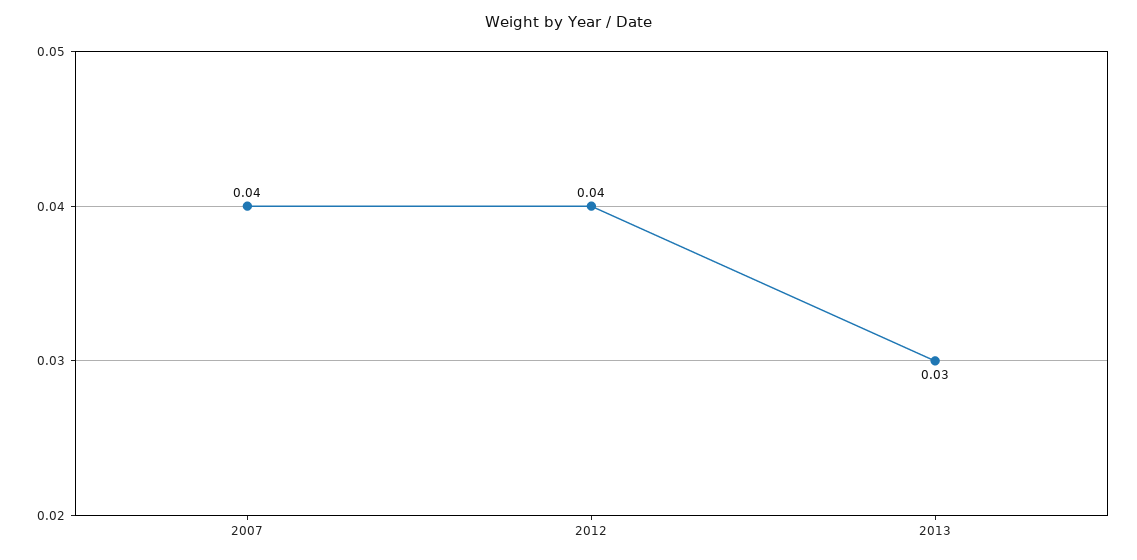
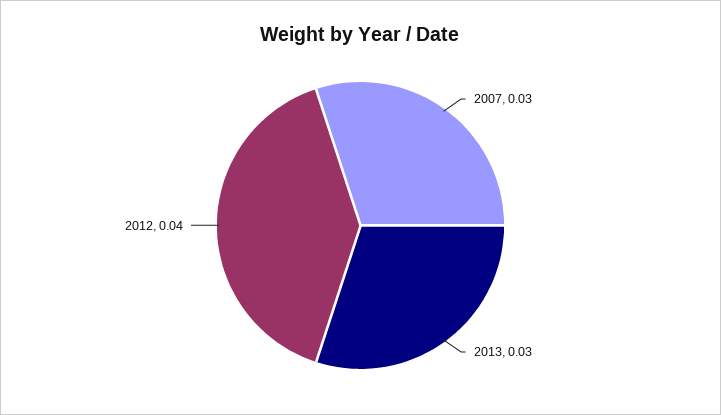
  {
-   "2007": 0.04,
+   "2007": 0.03,
    "2012": 0.04,
    "2013": 0.03
  }

